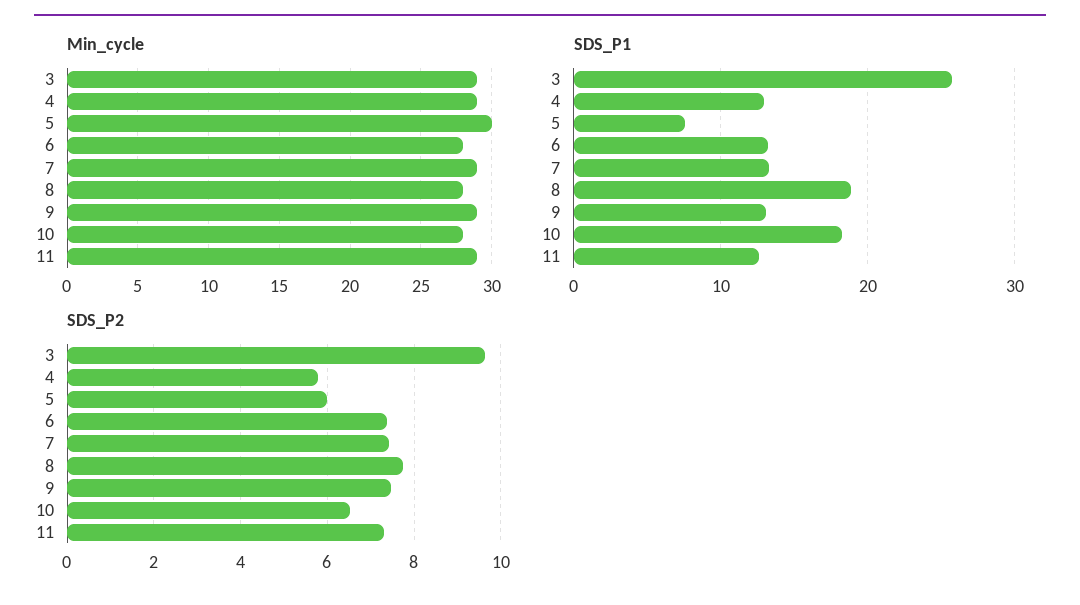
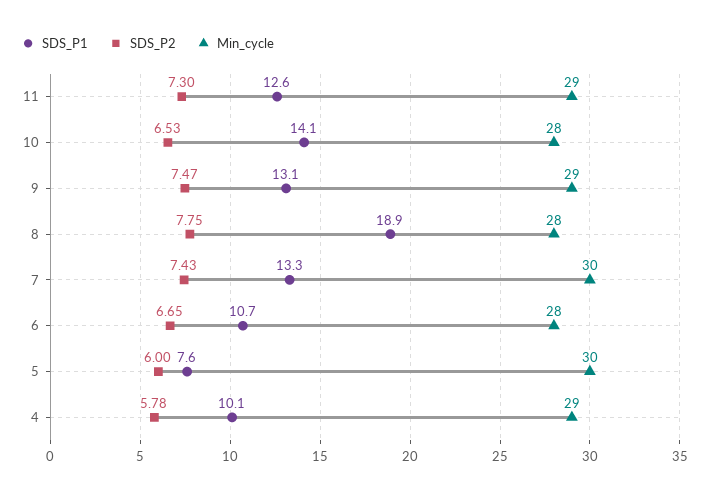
  {
    "Min_cycle": {
-     "3": 29,
      "4": 29,
      "5": 30,
      "6": 28,
-     "7": 29,
+     "7": 30,
      "8": 28,
      "9": 29,
      "10": 28,
      "11": 29
    },
    "SDS_P1": {
-     "3": 26,
-     "4": 13,
+     "4": 10.1,
      "5": 7.6,
-     "6": 13,
+     "6": 10.7,
      "7": 13.3,
      "8": 18.9,
      "9": 13.1,
-     "10": 18,
+     "10": 14.1,
      "11": 12.6
    },
    "SDS_P2": {
-     "3": 9.6,
      "4": 5.78,
      "5": 6,
-     "6": 7.4,
+     "6": 6.65,
      "7": 7.43,
      "8": 7.75,
      "9": 7.47,
      "10": 6.53,
      "11": 7.3
    }
  }

